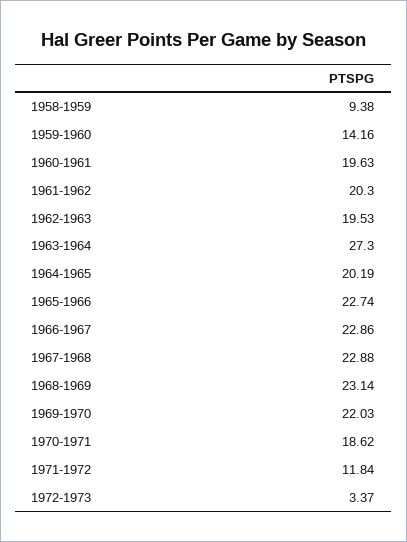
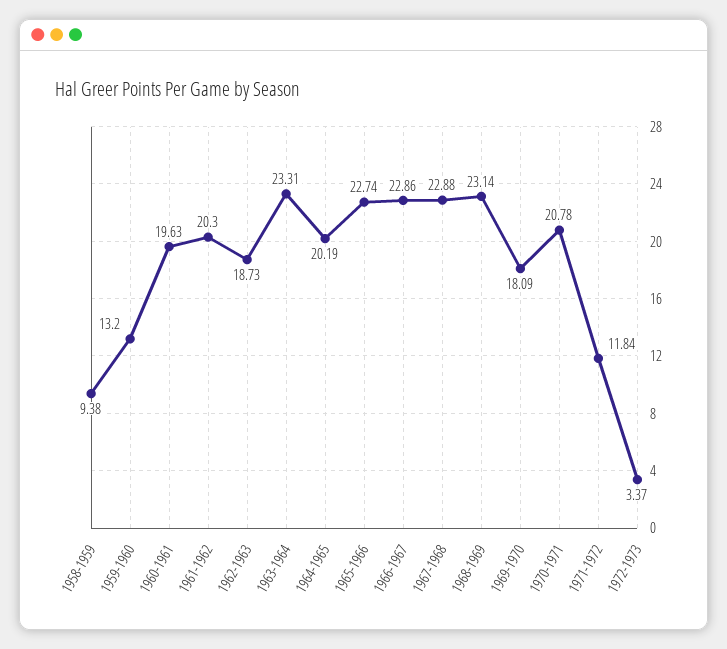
  {
    "1958-1959": 9.38,
-   "1959-1960": 14.16,
+   "1959-1960": 13.2,
    "1960-1961": 19.63,
    "1961-1962": 20.3,
-   "1962-1963": 19.53,
+   "1962-1963": 18.73,
-   "1963-1964": 27.3,
+   "1963-1964": 23.31,
    "1964-1965": 20.19,
    "1965-1966": 22.74,
    "1966-1967": 22.86,
    "1967-1968": 22.88,
    "1968-1969": 23.14,
-   "1969-1970": 22.03,
+   "1969-1970": 18.09,
-   "1970-1971": 18.62,
+   "1970-1971": 20.78,
    "1971-1972": 11.84,
    "1972-1973": 3.37
  }

